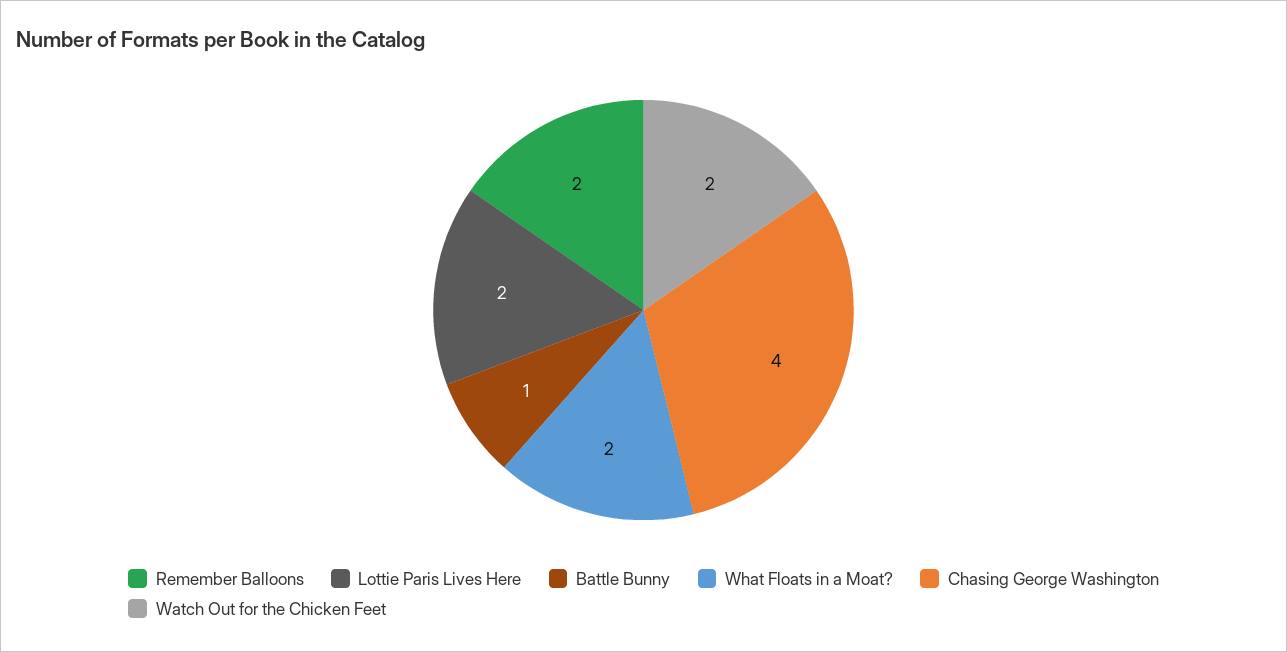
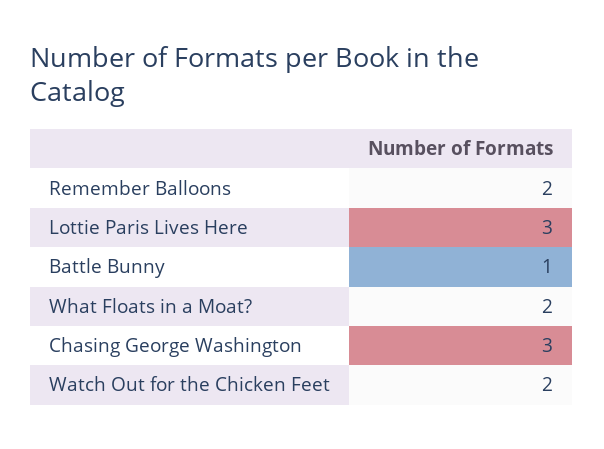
  {
    "Remember Balloons": 2,
-   "Lottie Paris Lives Here": 2,
+   "Lottie Paris Lives Here": 3,
    "Battle Bunny": 1,
    "What Floats in a Moat?": 2,
-   "Chasing George Washington": 4,
+   "Chasing George Washington": 3,
    "Watch Out for the Chicken Feet": 2
  }

